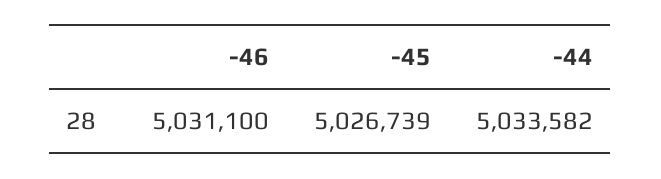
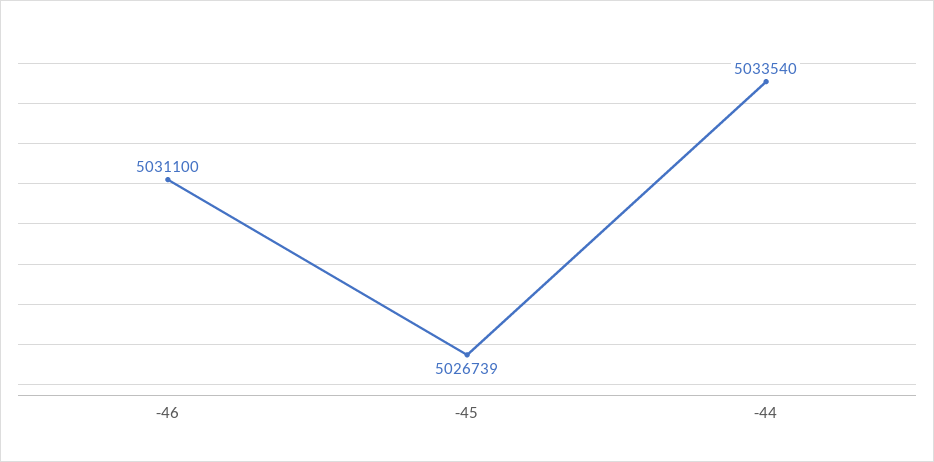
  {
    "-46": 5031100,
    "-45": 5026739,
-   "-44": 5033582
+   "-44": 5033540
  }

